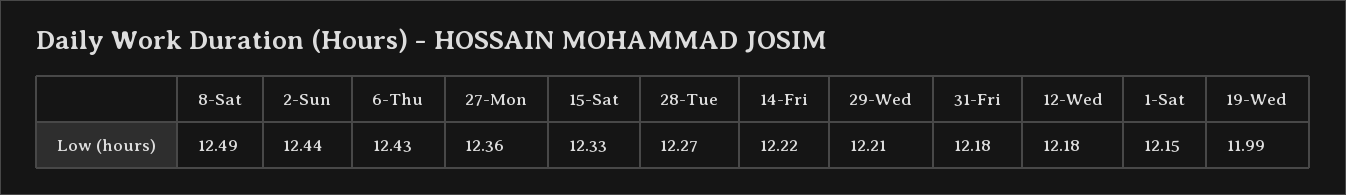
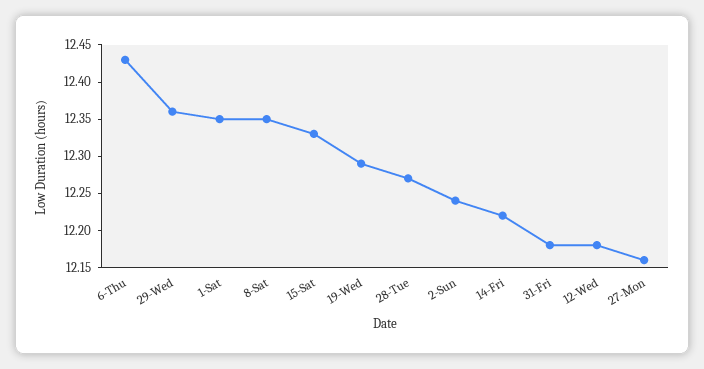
  {
-   "8-Sat": 12.49,
+   "8-Sat": 12.35,
-   "2-Sun": 12.44,
+   "2-Sun": 12.25,
    "6-Thu": 12.43,
-   "27-Mon": 12.36,
+   "27-Mon": 12.15,
    "15-Sat": 12.33,
    "28-Tue": 12.27,
    "14-Fri": 12.22,
-   "29-Wed": 12.21,
+   "29-Wed": 12.35,
    "31-Fri": 12.18,
    "12-Wed": 12.18,
-   "1-Sat": 12.15,
+   "1-Sat": 12.35,
-   "19-Wed": 11.99
+   "19-Wed": 12.3
  }

